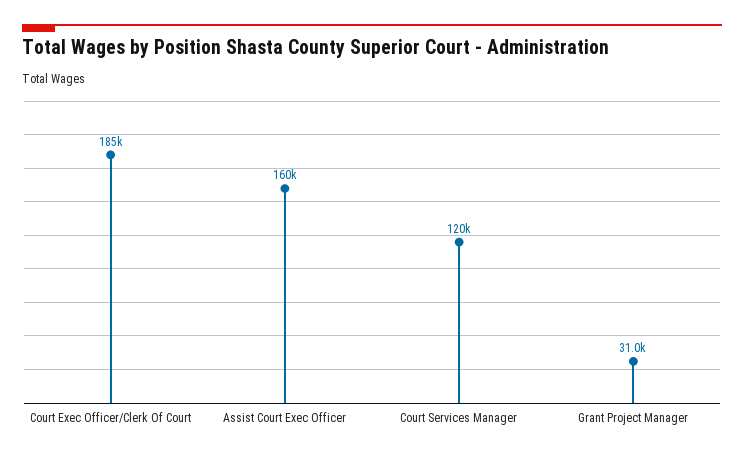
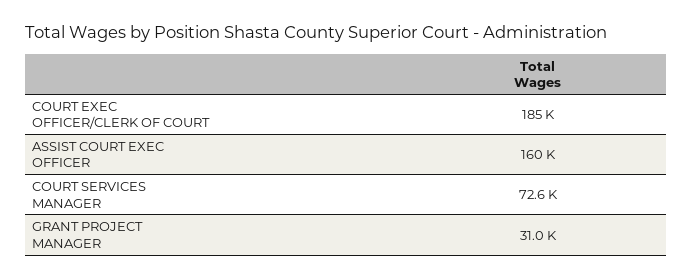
  {
    "Court Exec Officer/Clerk Of Court": 185000,
    "Assist Court Exec Officer": 160000,
-   "Court Services Manager": 120000,
+   "Court Services Manager": 72600,
    "Grant Project Manager": 31000
  }

